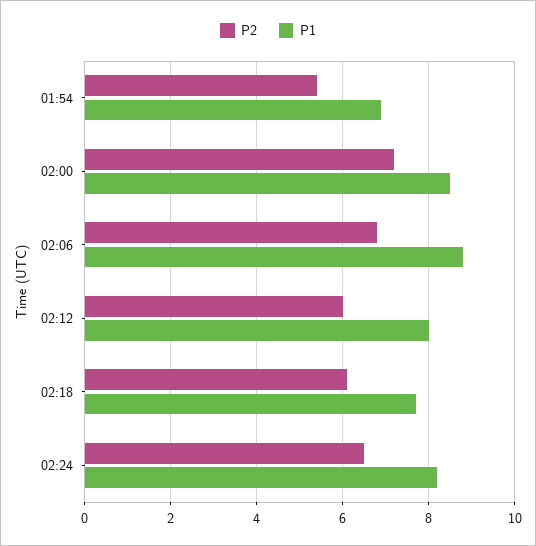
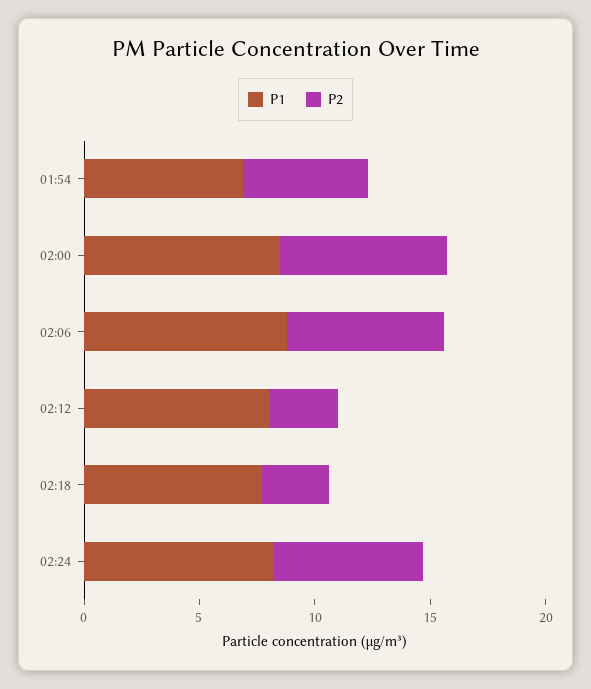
  {
    "P2": {
      "01:54": 5.5,
      "02:00": 7,
      "02:06": 7,
-     "02:12": 6,
+     "02:12": 3,
-     "02:18": 6,
+     "02:18": 3,
      "02:24": 6.5
    },
    "P1": {
      "01:54": 7,
      "02:00": 8.5,
      "02:06": 9,
      "02:12": 8,
      "02:18": 7.5,
      "02:24": 8
    }
  }

